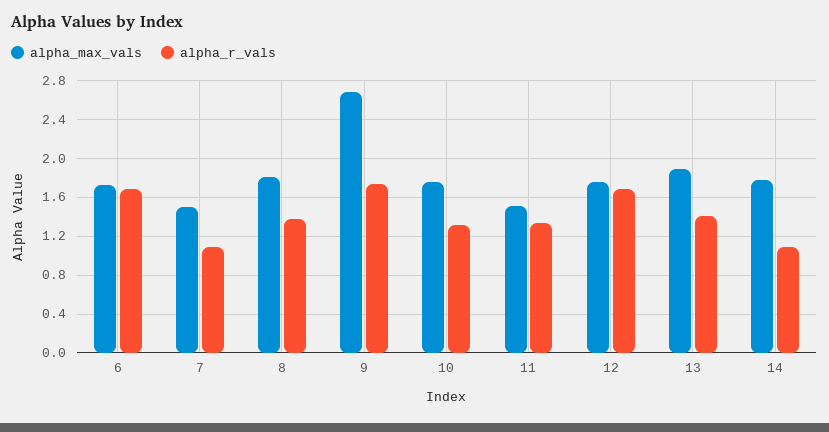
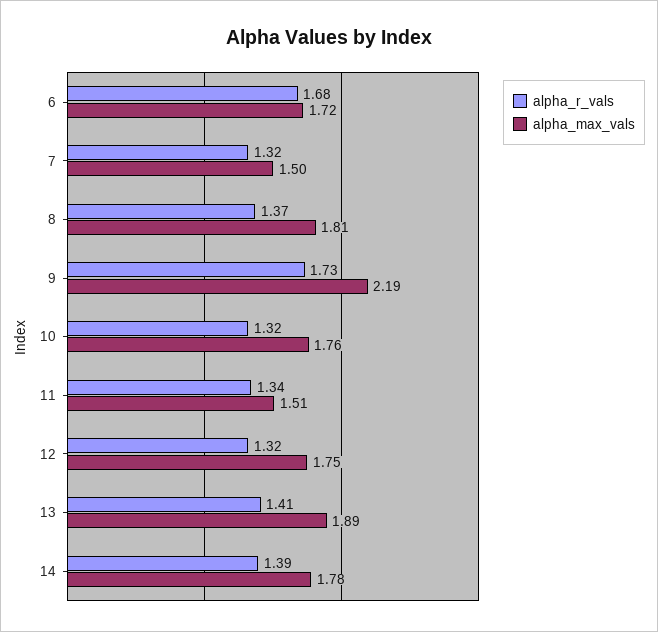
  {
    "alpha_max_vals": {
      "6": 1.72,
      "7": 1.5,
      "8": 1.81,
-     "9": 2.7,
+     "9": 2.19,
      "10": 1.76,
      "11": 1.51,
      "12": 1.75,
      "13": 1.89,
      "14": 1.78
    },
    "alpha_r_vals": {
      "6": 1.68,
-     "7": 1.1,
+     "7": 1.32,
      "8": 1.37,
      "9": 1.73,
      "10": 1.32,
      "11": 1.34,
-     "12": 1.7,
+     "12": 1.32,
      "13": 1.41,
-     "14": 1.1
+     "14": 1.39
    }
  }

